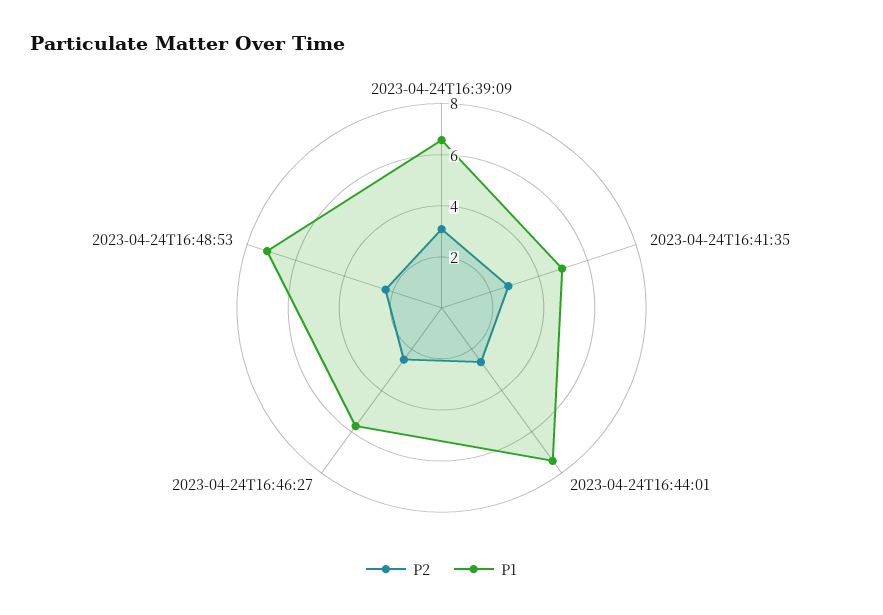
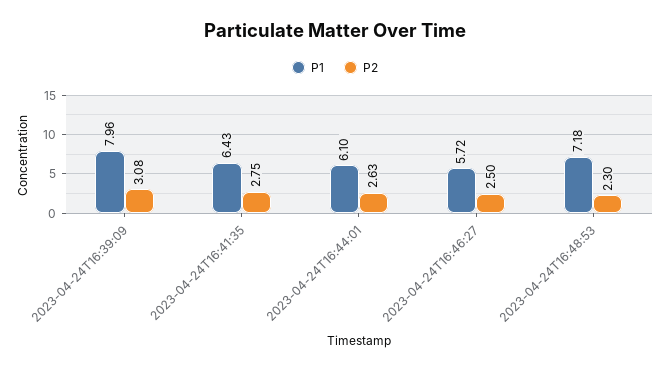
  {
    "P2": {
      "2023-04-24T16:39:09": 3.08,
      "2023-04-24T16:41:35": 2.75,
      "2023-04-24T16:44:01": 2.63,
      "2023-04-24T16:46:27": 2.5,
      "2023-04-24T16:48:53": 2.3
    },
    "P1": {
-     "2023-04-24T16:39:09": 6.5,
+     "2023-04-24T16:39:09": 7.96,
-     "2023-04-24T16:41:35": 5,
+     "2023-04-24T16:41:35": 6.43,
-     "2023-04-24T16:44:01": 7.5,
+     "2023-04-24T16:44:01": 6.1,
      "2023-04-24T16:46:27": 5.72,
      "2023-04-24T16:48:53": 7.18
    }
  }

